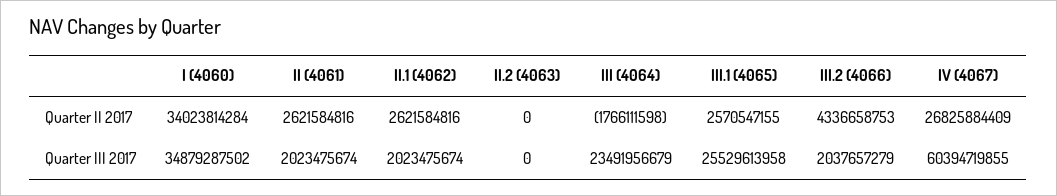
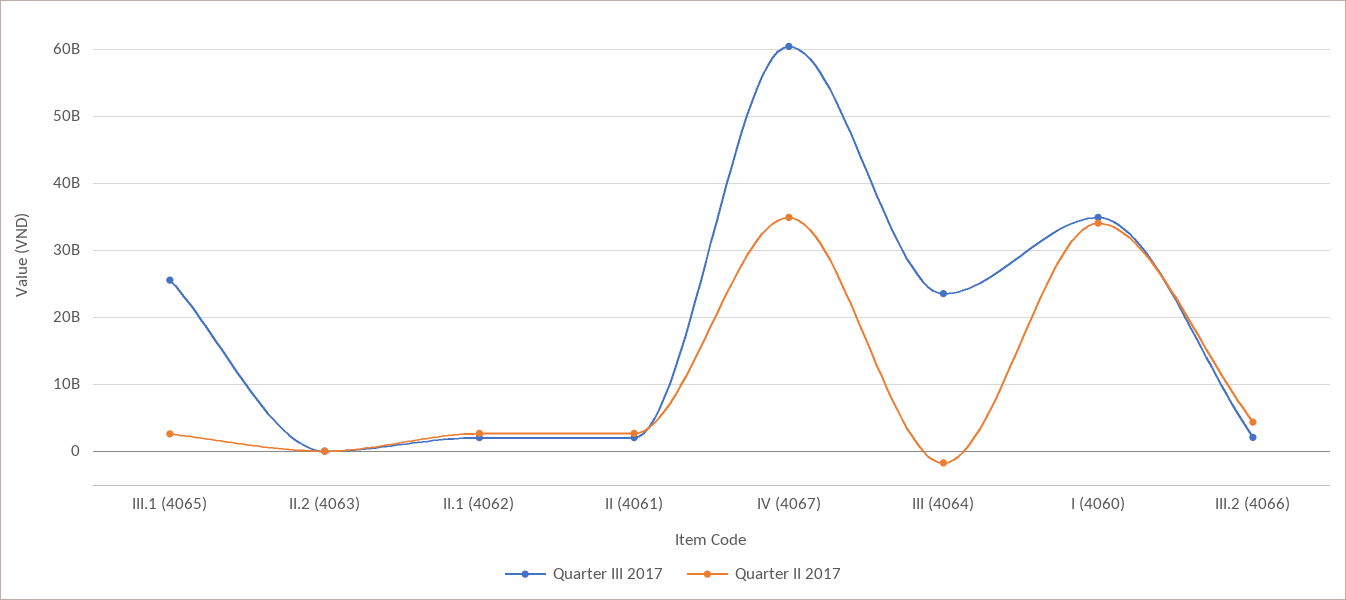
  {
    "Quarter II 2017": {
      "I (4060)": 34023814284,
      "II (4061)": 2621584816,
      "II.1 (4062)": 2621584816,
      "II.2 (4063)": 0,
      "III (4064)": -1766111598,
      "III.1 (4065)": 2570547155,
      "III.2 (4066)": 4336658753,
-     "IV (4067)": 26825884409
+     "IV (4067)": 35000000000
    },
    "Quarter III 2017": {
      "I (4060)": 34879287502,
      "II (4061)": 2023475674,
      "II.1 (4062)": 2023475674,
      "II.2 (4063)": 0,
      "III (4064)": 23491956679,
      "III.1 (4065)": 25529613958,
      "III.2 (4066)": 2037657279,
      "IV (4067)": 60394719855
    }
  }

